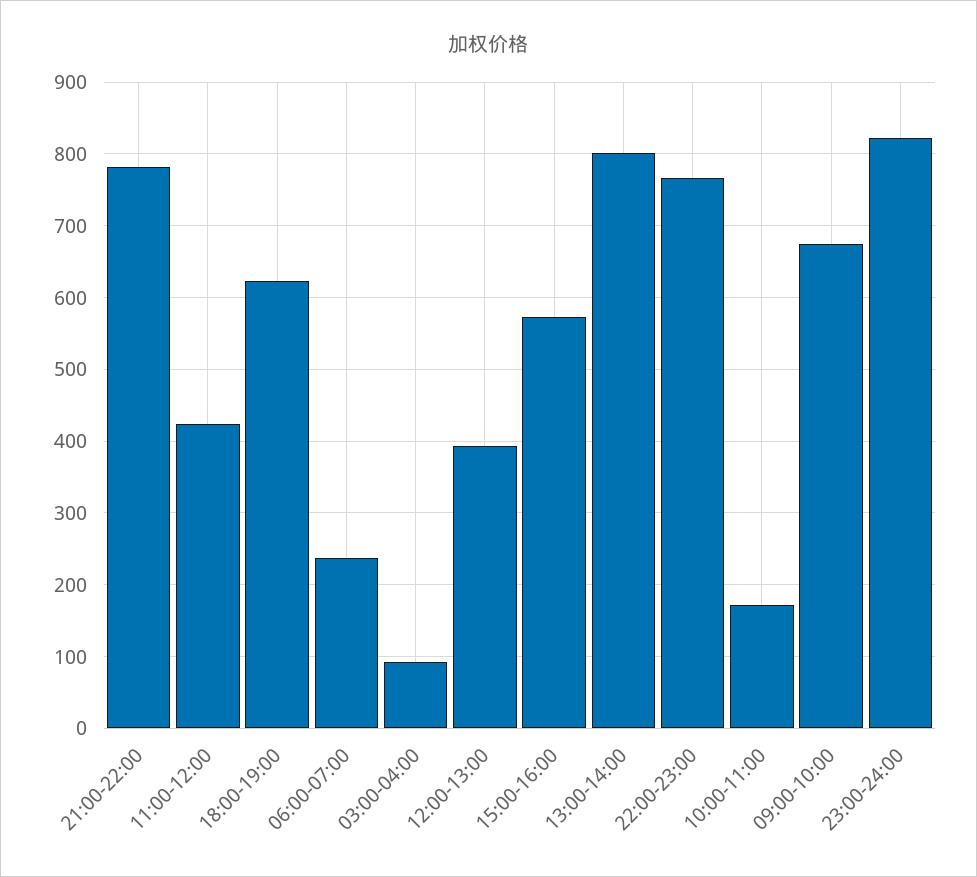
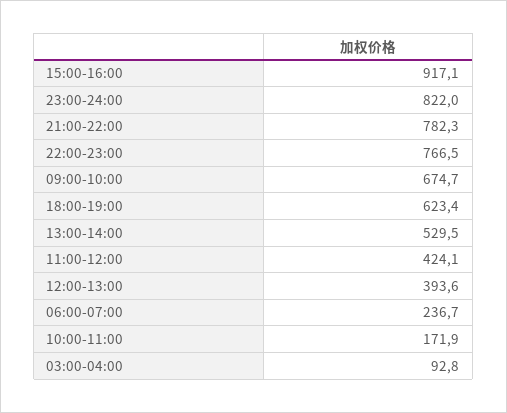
  {
    "21:00-22:00": 782.3,
    "11:00-12:00": 424.1,
    "18:00-19:00": 623.4,
    "06:00-07:00": 236.7,
    "03:00-04:00": 92.8,
    "12:00-13:00": 393.6,
-   "15:00-16:00": 570,
+   "15:00-16:00": 917.1,
-   "13:00-14:00": 800,
+   "13:00-14:00": 529.5,
    "22:00-23:00": 766.5,
    "10:00-11:00": 171.9,
    "09:00-10:00": 674.7,
    "23:00-24:00": 822
  }

